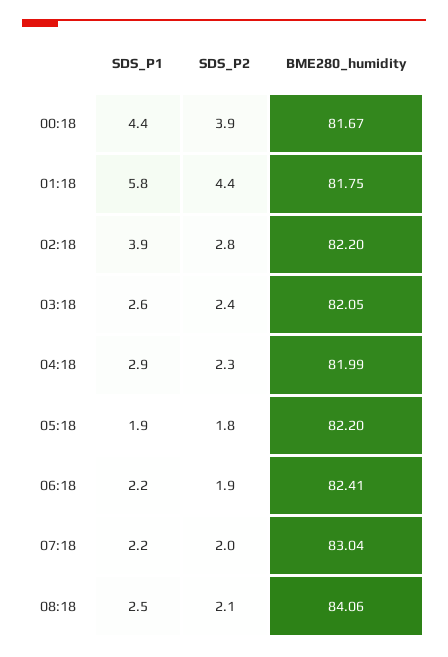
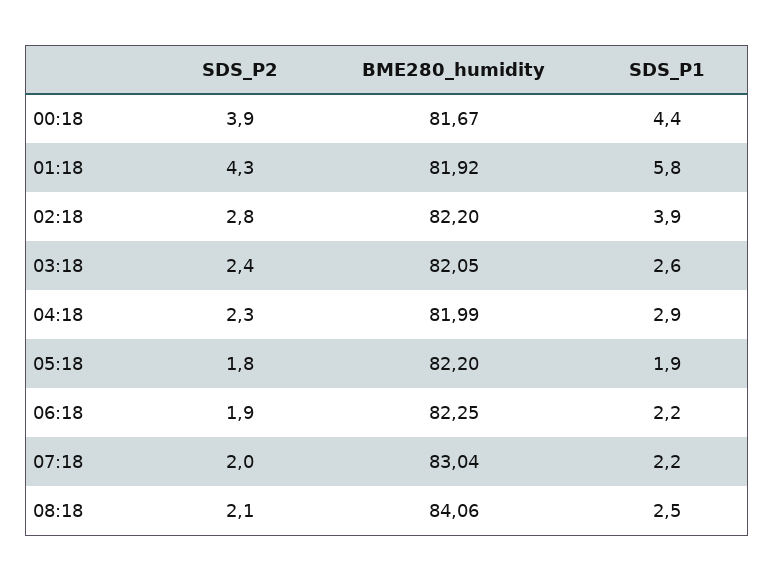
  {
    "SDS_P1": {
      "00:18": 4.4,
      "01:18": 5.8,
      "02:18": 3.9,
      "03:18": 2.6,
      "04:18": 2.9,
      "05:18": 1.9,
      "06:18": 2.2,
      "07:18": 2.2,
      "08:18": 2.5
    },
    "SDS_P2": {
      "00:18": 3.9,
-     "01:18": 4.4,
+     "01:18": 4.3,
      "02:18": 2.8,
      "03:18": 2.4,
      "04:18": 2.3,
      "05:18": 1.8,
      "06:18": 1.9,
      "07:18": 2,
      "08:18": 2.1
    },
    "BME280_humidity": {
      "00:18": 81.67,
-     "01:18": 81.75,
+     "01:18": 81.92,
      "02:18": 82.2,
      "03:18": 82.05,
      "04:18": 81.99,
      "05:18": 82.2,
-     "06:18": 82.41,
+     "06:18": 82.25,
      "07:18": 83.04,
      "08:18": 84.06
    }
  }

